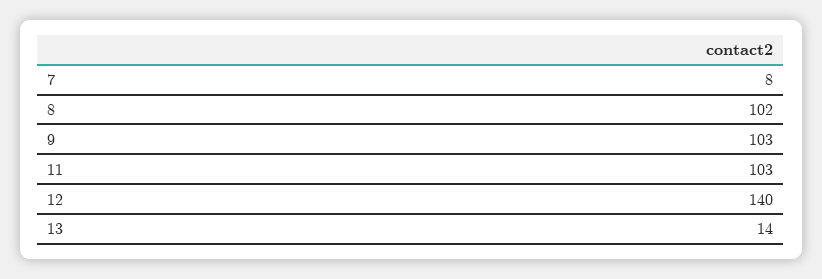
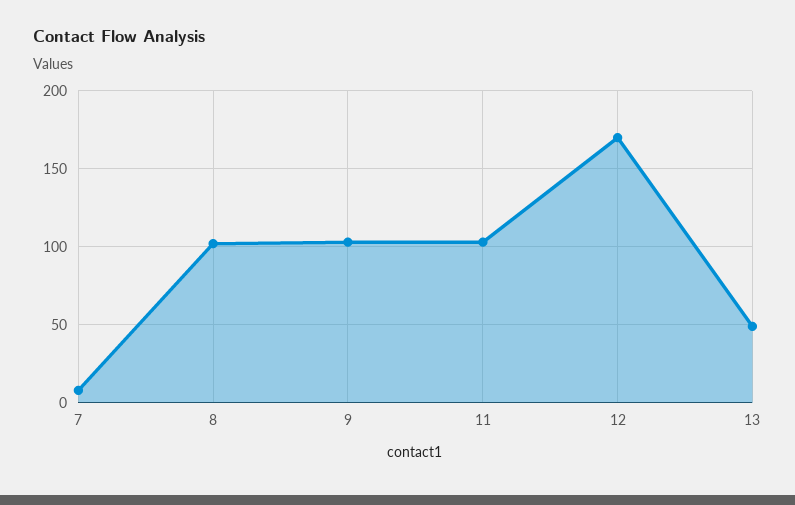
  {
    "7": 8,
    "8": 102,
    "9": 103,
    "11": 103,
-   "12": 140,
+   "12": 170,
-   "13": 14
+   "13": 50
  }

